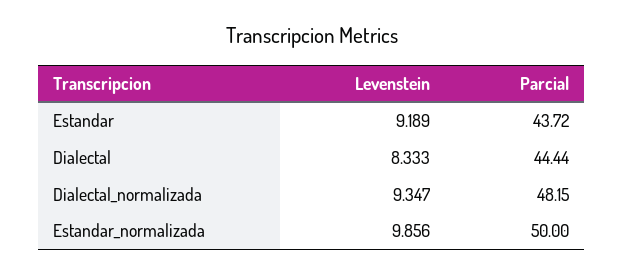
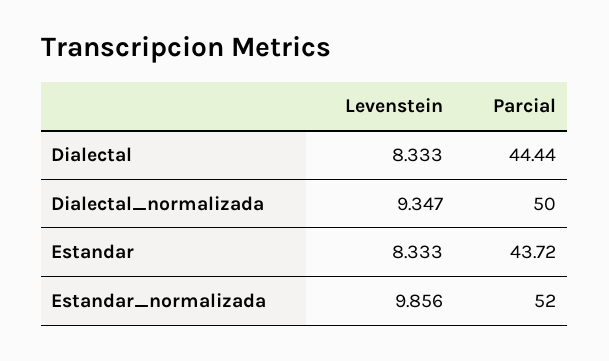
  {
    "Levenstein": {
-     "Estandar": 9.189,
+     "Estandar": 8.333,
      "Dialectal": 8.333,
      "Dialectal_normalizada": 9.347,
      "Estandar_normalizada": 9.856
    },
    "Parcial": {
      "Estandar": 43.72,
      "Dialectal": 44.44,
-     "Dialectal_normalizada": 48.15,
+     "Dialectal_normalizada": 50,
-     "Estandar_normalizada": 50
+     "Estandar_normalizada": 52
    }
  }

